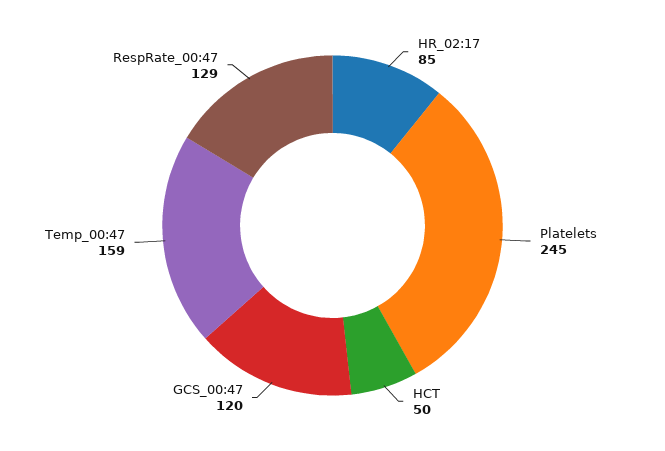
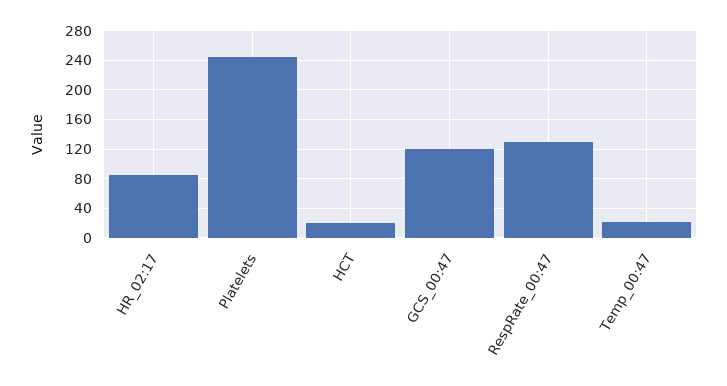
  {
    "HR_02:17": 85,
    "Platelets": 245,
-   "HCT": 50,
+   "HCT": 20,
    "GCS_00:47": 120,
-   "Temp_00:47": 159,
+   "Temp_00:47": 20,
    "RespRate_00:47": 129
  }

